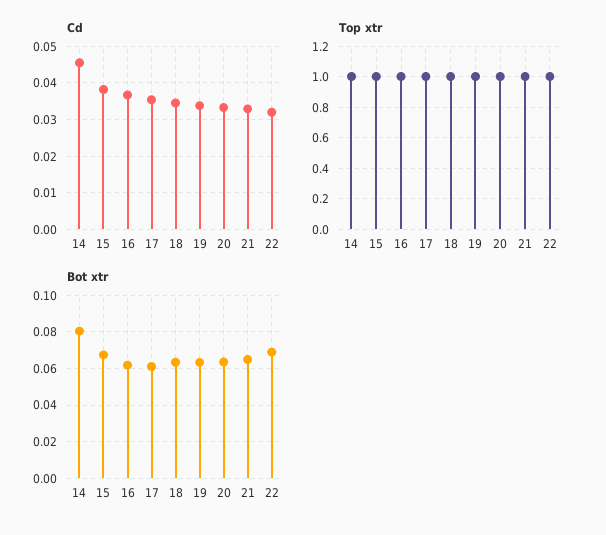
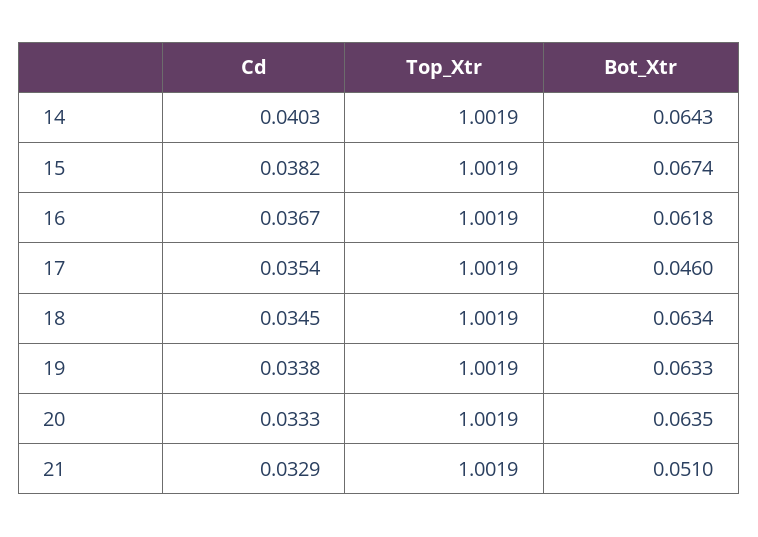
  {
    "Cd": {
-     "14": 0.046,
+     "14": 0.0403,
      "15": 0.0382,
      "16": 0.0367,
      "17": 0.0354,
      "18": 0.0345,
      "19": 0.0338,
      "20": 0.0333,
-     "21": 0.0329,
+     "21": 0.0329
-     "22": 0.032
    },
    "Top xtr": {
      "14": 1.0019,
      "15": 1.0019,
      "16": 1.0019,
      "17": 1.0019,
      "18": 1.0019,
      "19": 1.0019,
      "20": 1.0019,
-     "21": 1.0019,
+     "21": 1.0019
-     "22": 1
    },
    "Bot xtr": {
-     "14": 0.08,
+     "14": 0.0643,
      "15": 0.0674,
      "16": 0.0618,
-     "17": 0.06,
+     "17": 0.046,
      "18": 0.0634,
      "19": 0.0633,
      "20": 0.0635,
-     "21": 0.065,
+     "21": 0.051
-     "22": 0.07
    }
  }

